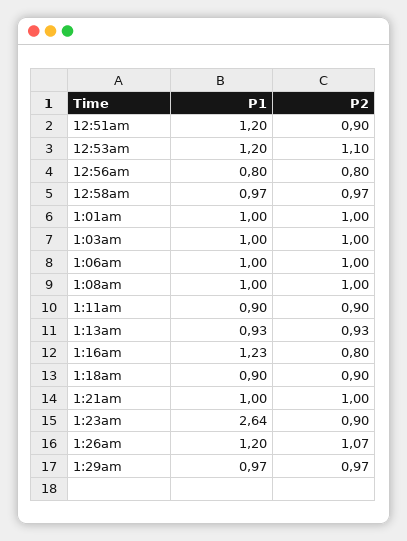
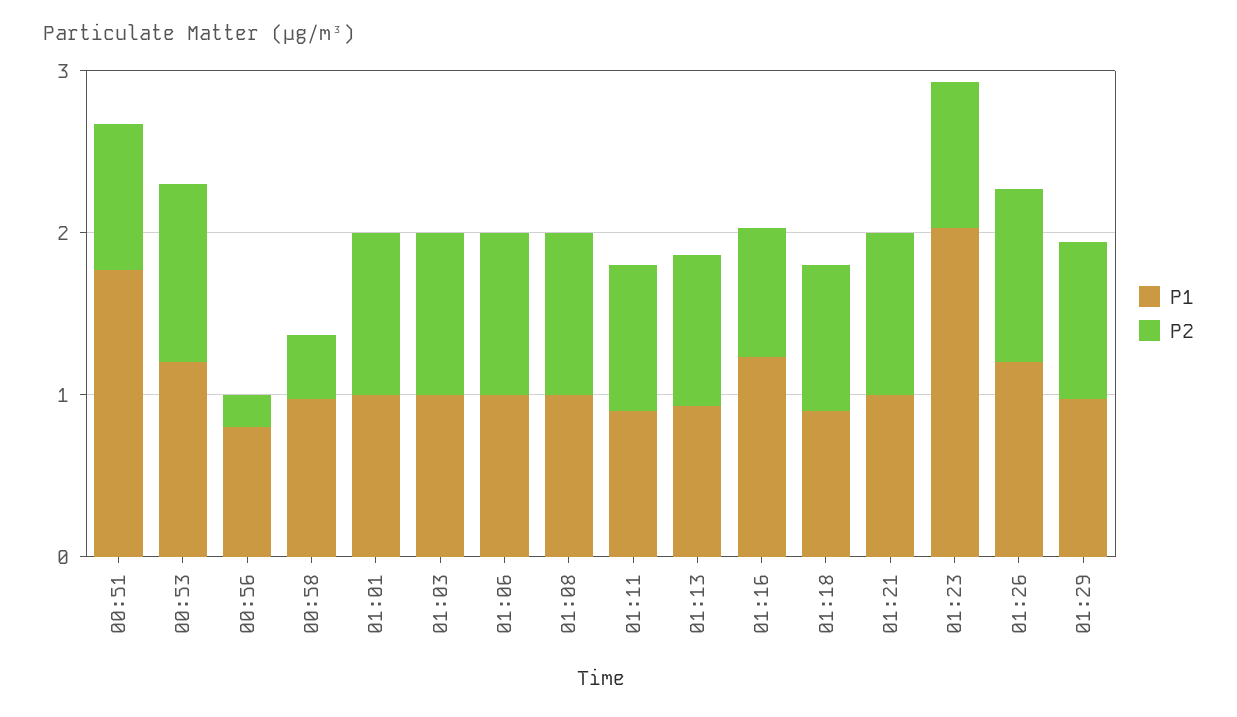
  {
    "P1": {
-     "12:51am": 1.2,
+     "12:51am": 1.8,
      "12:53am": 1.2,
      "12:56am": 0.8,
      "12:58am": 0.97,
      "1:01am": 1,
      "1:03am": 1,
      "1:06am": 1,
      "1:08am": 1,
      "1:11am": 0.9,
      "1:13am": 0.93,
      "1:16am": 1.23,
      "1:18am": 0.9,
      "1:21am": 1,
-     "1:23am": 2.64,
+     "1:23am": 2,
      "1:26am": 1.2,
      "1:29am": 0.97
    },
    "P2": {
      "12:51am": 0.9,
      "12:53am": 1.1,
-     "12:56am": 0.8,
+     "12:56am": 0.2,
-     "12:58am": 0.97,
+     "12:58am": 0.4,
      "1:01am": 1,
      "1:03am": 1,
      "1:06am": 1,
      "1:08am": 1,
      "1:11am": 0.9,
      "1:13am": 0.93,
      "1:16am": 0.8,
      "1:18am": 0.9,
      "1:21am": 1,
      "1:23am": 0.9,
      "1:26am": 1.07,
      "1:29am": 0.97
    }
  }

